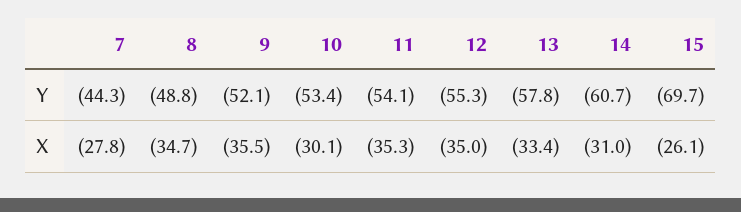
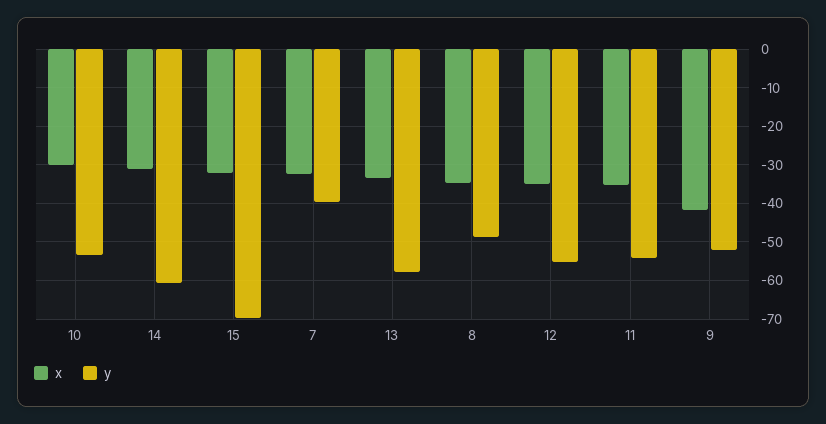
  {
    "Y": {
-     "7": -44.3,
+     "7": -40,
      "8": -48.8,
      "9": -52.1,
      "10": -53.4,
      "11": -54.1,
      "12": -55.3,
      "13": -57.8,
      "14": -60.7,
      "15": -69.7
    },
    "X": {
-     "7": -27.8,
+     "7": -32,
      "8": -34.7,
-     "9": -35.5,
+     "9": -42,
      "10": -30.1,
      "11": -35.3,
      "12": -35,
      "13": -33.4,
      "14": -31,
-     "15": -26.1
+     "15": -32
    }
  }

